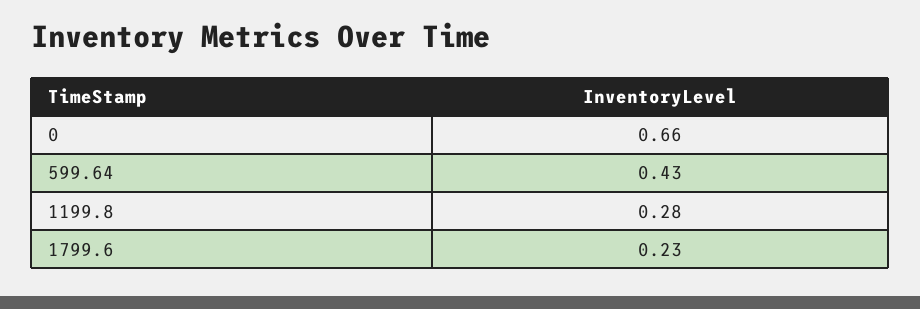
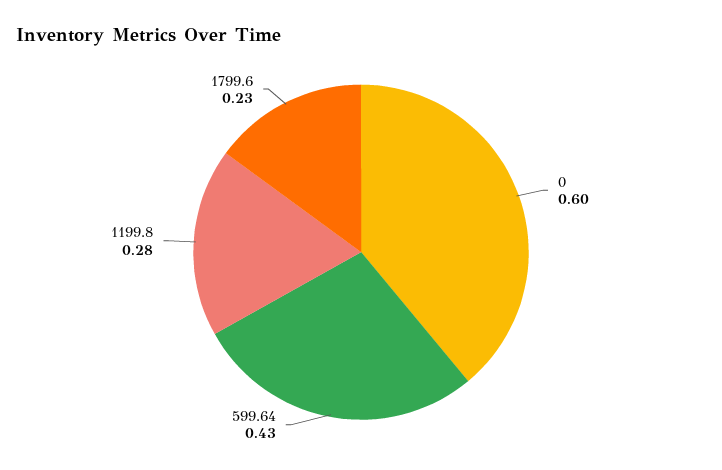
  {
-   "0": 0.66,
+   "0": 0.6,
    "599.64": 0.43,
    "1199.8": 0.28,
    "1799.6": 0.23
  }

